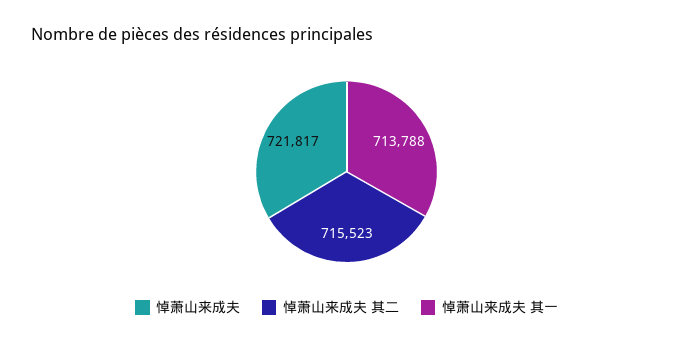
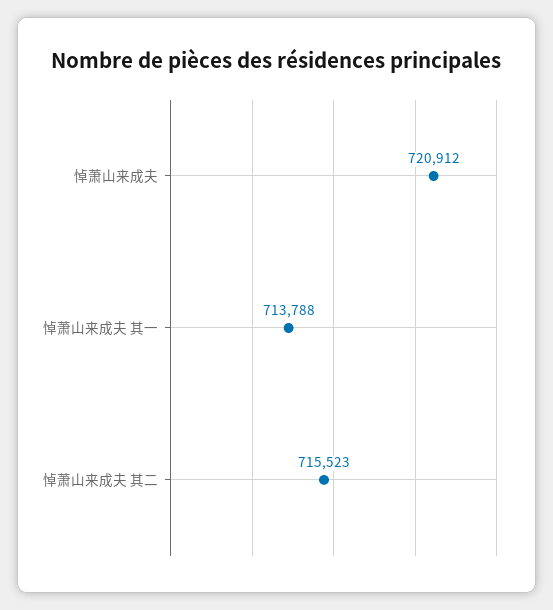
  {
-   "悼萧山来成夫": 721817,
+   "悼萧山来成夫": 720912,
    "悼萧山来成夫 其二": 715523,
    "悼萧山来成夫 其一": 713788
  }

